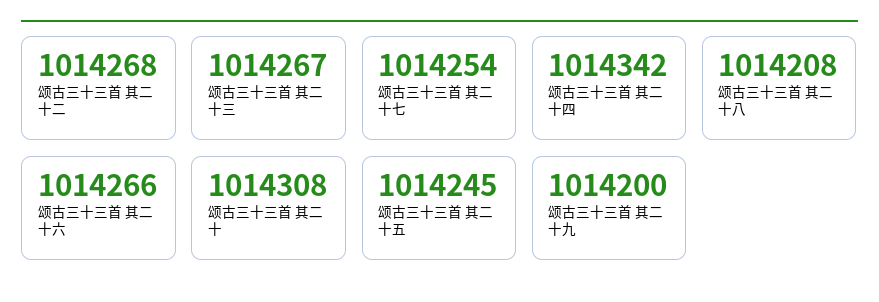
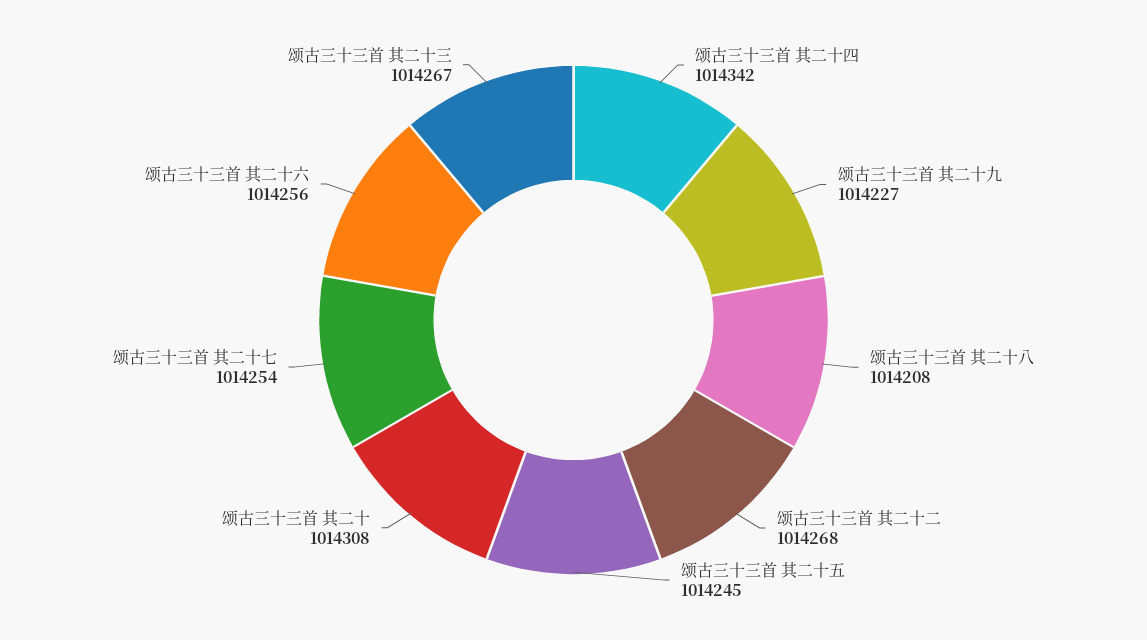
  {
    "颂古三十三首 其二十二": 1014268,
    "颂古三十三首 其二十三": 1014267,
    "颂古三十三首 其二十七": 1014254,
    "颂古三十三首 其二十四": 1014342,
    "颂古三十三首 其二十八": 1014208,
-   "颂古三十三首 其二十六": 1014266,
+   "颂古三十三首 其二十六": 1014256,
    "颂古三十三首 其二十": 1014308,
    "颂古三十三首 其二十五": 1014245,
-   "颂古三十三首 其二十九": 1014200
+   "颂古三十三首 其二十九": 1014227
  }

